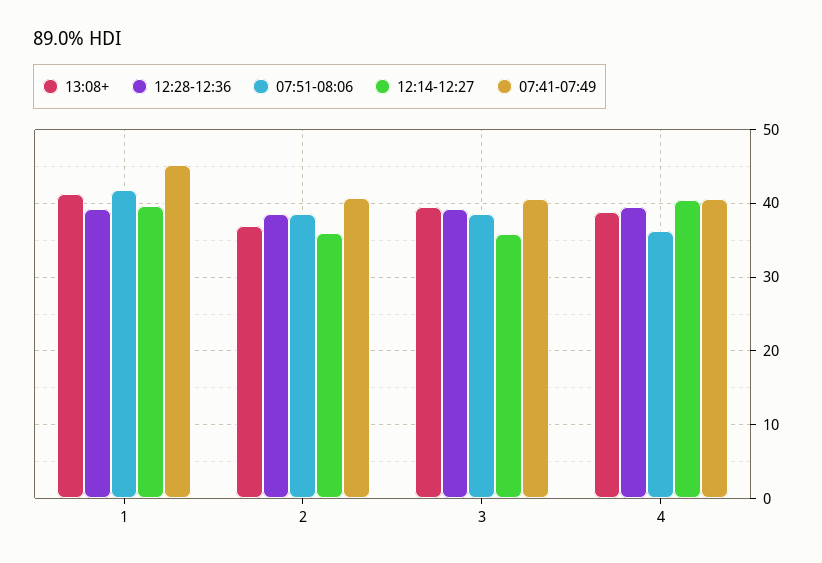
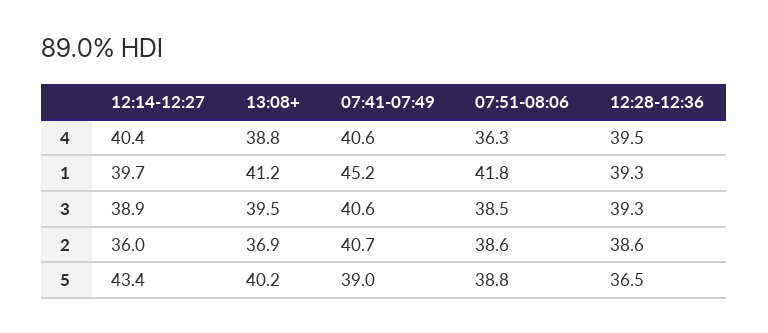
  {
    "13:08+": {
      "1": 41.2,
      "2": 36.9,
      "3": 39.5,
-     "4": 38.8
+     "4": 38.8,
+     "5": 40.2
    },
    "12:28-12:36": {
      "1": 39.3,
      "2": 38.6,
      "3": 39.3,
-     "4": 39.5
+     "4": 39.5,
+     "5": 36.5
    },
    "07:51-08:06": {
      "1": 41.8,
      "2": 38.6,
      "3": 38.5,
-     "4": 36.3
+     "4": 36.3,
+     "5": 38.8
    },
    "12:14-12:27": {
      "1": 39.7,
      "2": 36,
-     "3": 36,
+     "3": 38.9,
-     "4": 40.4
+     "4": 40.4,
+     "5": 43.4
    },
    "07:41-07:49": {
      "1": 45.2,
      "2": 40.7,
      "3": 40.6,
-     "4": 40.6
+     "4": 40.6,
+     "5": 39
    }
  }

